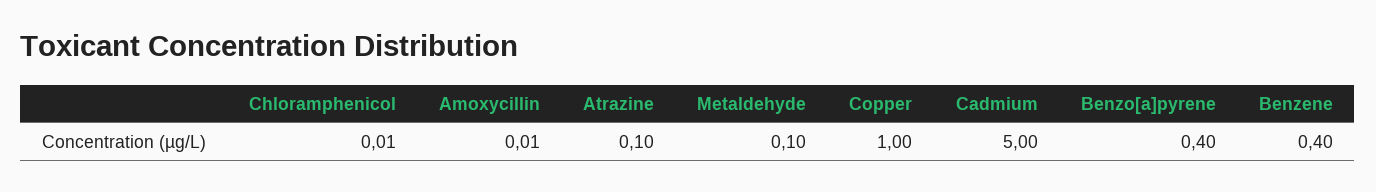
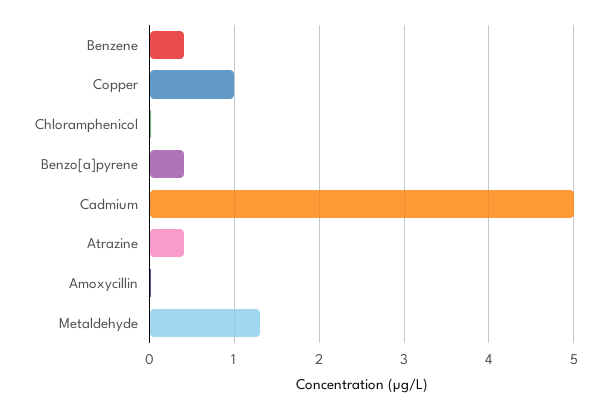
  {
    "Chloramphenicol": 0.01,
    "Amoxycillin": 0.01,
-   "Atrazine": 0.1,
+   "Atrazine": 0.4,
-   "Metaldehyde": 0.1,
+   "Metaldehyde": 1.3,
    "Copper": 1,
    "Cadmium": 5,
    "Benzo[a]pyrene": 0.4,
    "Benzene": 0.4
  }

